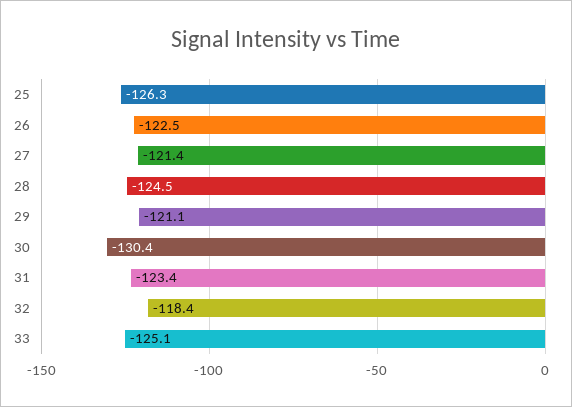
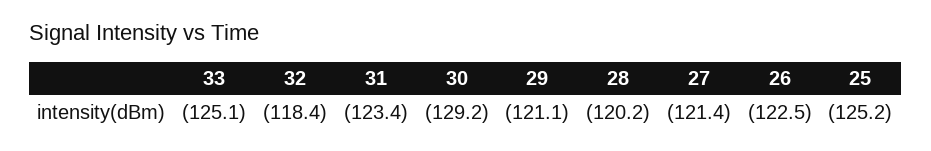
  {
-   "25": -126.3,
+   "25": -125.2,
    "26": -122.5,
    "27": -121.4,
-   "28": -124.5,
+   "28": -120.2,
    "29": -121.1,
-   "30": -130.4,
+   "30": -129.2,
    "31": -123.4,
    "32": -118.4,
    "33": -125.1
  }

